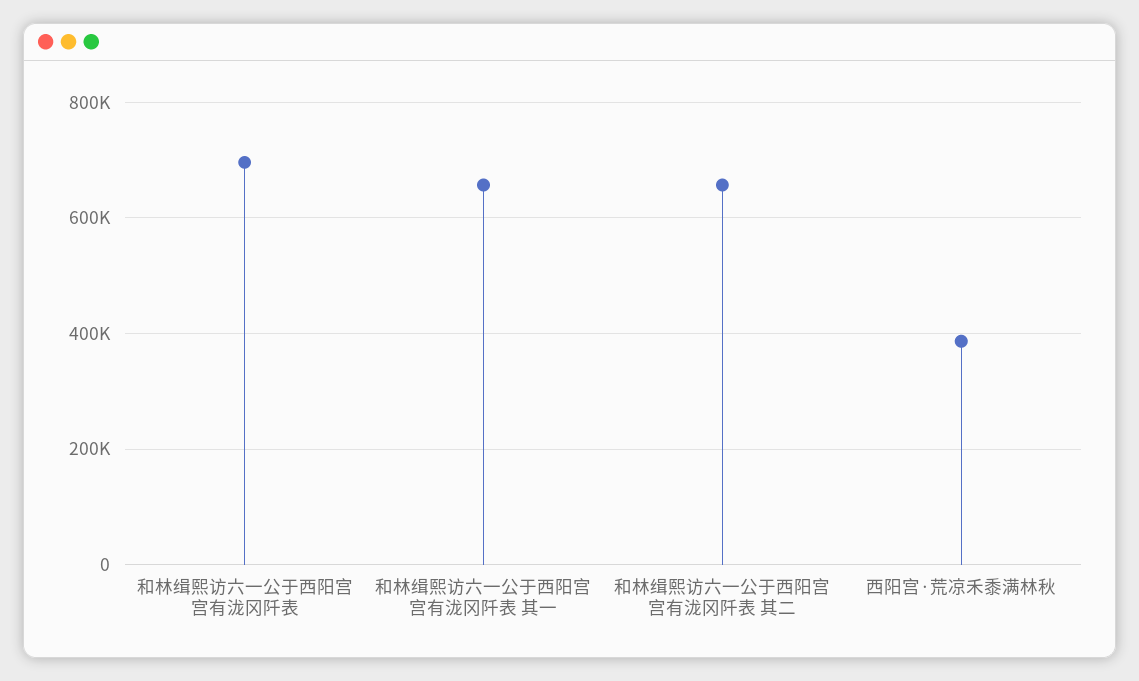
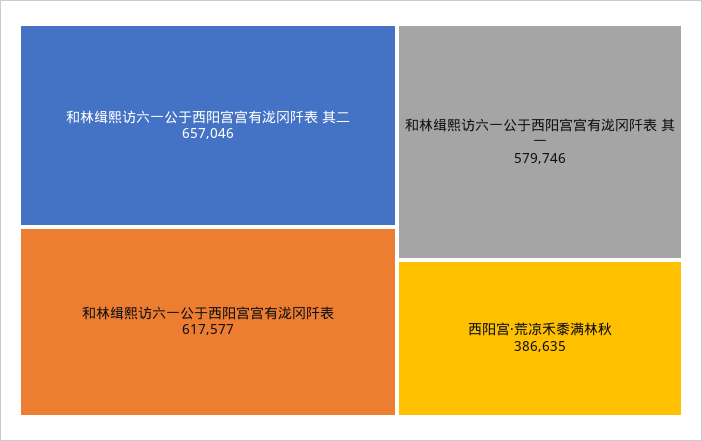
  {
-   "和林缉熙访六一公于西阳宫宫有泷冈阡表": 700000,
+   "和林缉熙访六一公于西阳宫宫有泷冈阡表": 617577,
-   "和林缉熙访六一公于西阳宫宫有泷冈阡表 其一": 660000,
+   "和林缉熙访六一公于西阳宫宫有泷冈阡表 其一": 579746,
    "和林缉熙访六一公于西阳宫宫有泷冈阡表 其二": 657046,
    "西阳宫·荒凉禾黍满林秋": 386635
  }

